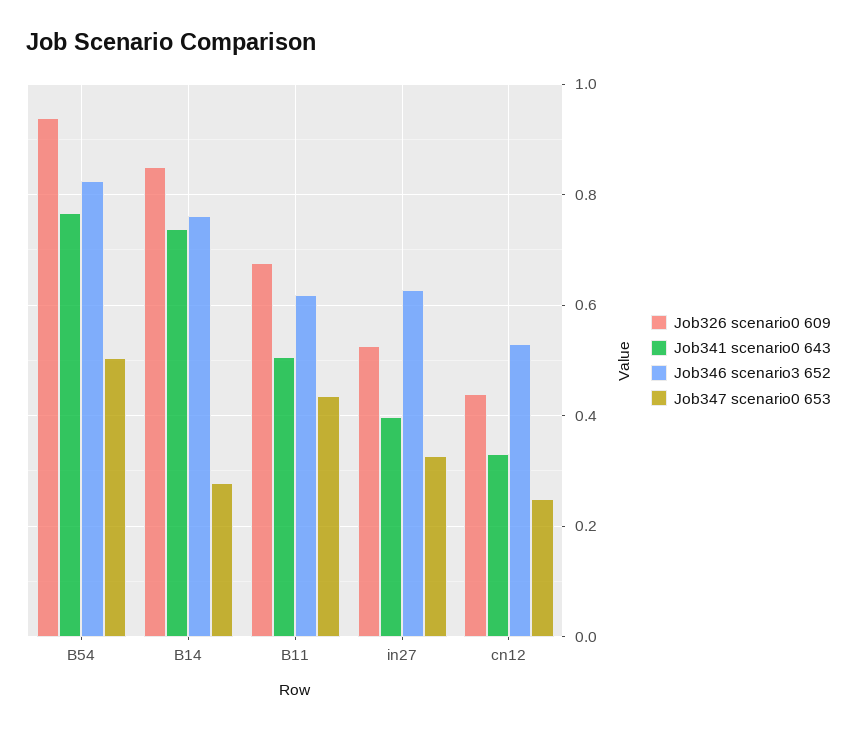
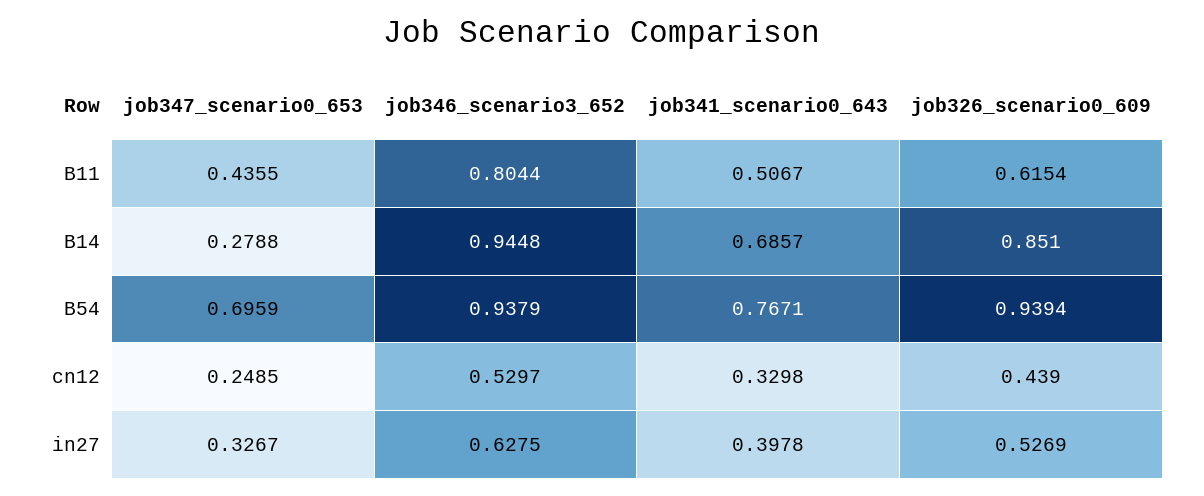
  {
    "Job326 scenario0 609": {
      "B54": 0.9394,
      "B14": 0.851,
-     "B11": 0.68,
+     "B11": 0.6154,
      "in27": 0.5269,
      "cn12": 0.439
    },
    "Job341 scenario0 643": {
      "B54": 0.7671,
-     "B14": 0.74,
+     "B14": 0.6857,
      "B11": 0.5067,
      "in27": 0.3978,
      "cn12": 0.3298
    },
    "Job346 scenario3 652": {
-     "B54": 0.82,
+     "B54": 0.9379,
-     "B14": 0.76,
+     "B14": 0.9448,
-     "B11": 0.62,
+     "B11": 0.8044,
      "in27": 0.6275,
      "cn12": 0.5297
    },
    "Job347 scenario0 653": {
-     "B54": 0.5,
+     "B54": 0.6959,
      "B14": 0.2788,
      "B11": 0.4355,
      "in27": 0.3267,
      "cn12": 0.2485
    }
  }

